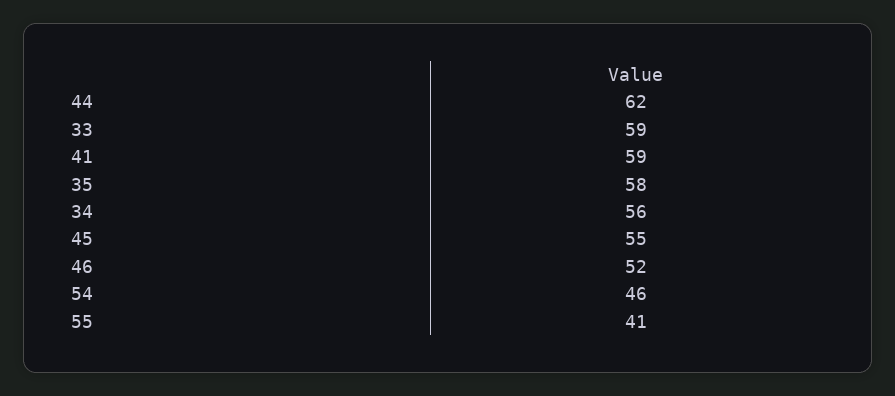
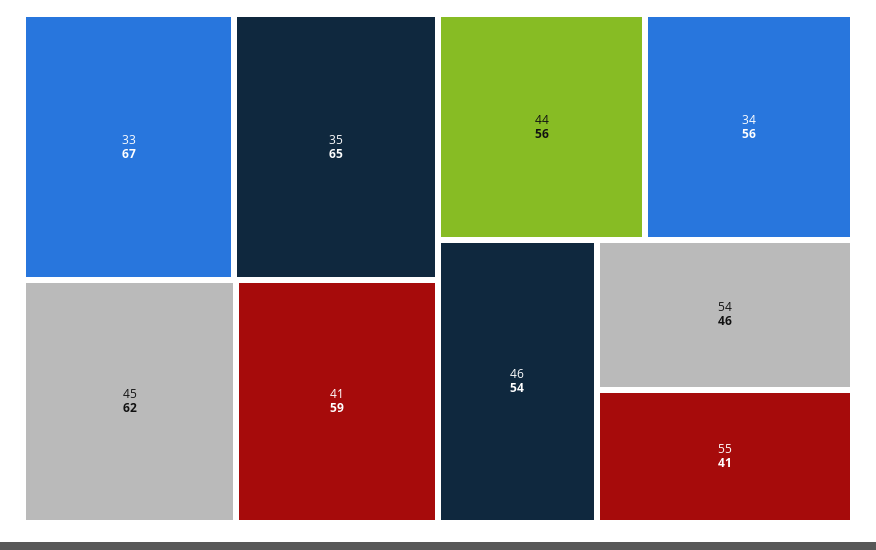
  {
-   "44": 62,
+   "44": 56,
-   "33": 59,
+   "33": 67,
    "41": 59,
-   "35": 58,
+   "35": 65,
    "34": 56,
-   "45": 55,
+   "45": 62,
-   "46": 52,
+   "46": 54,
    "54": 46,
    "55": 41
  }

